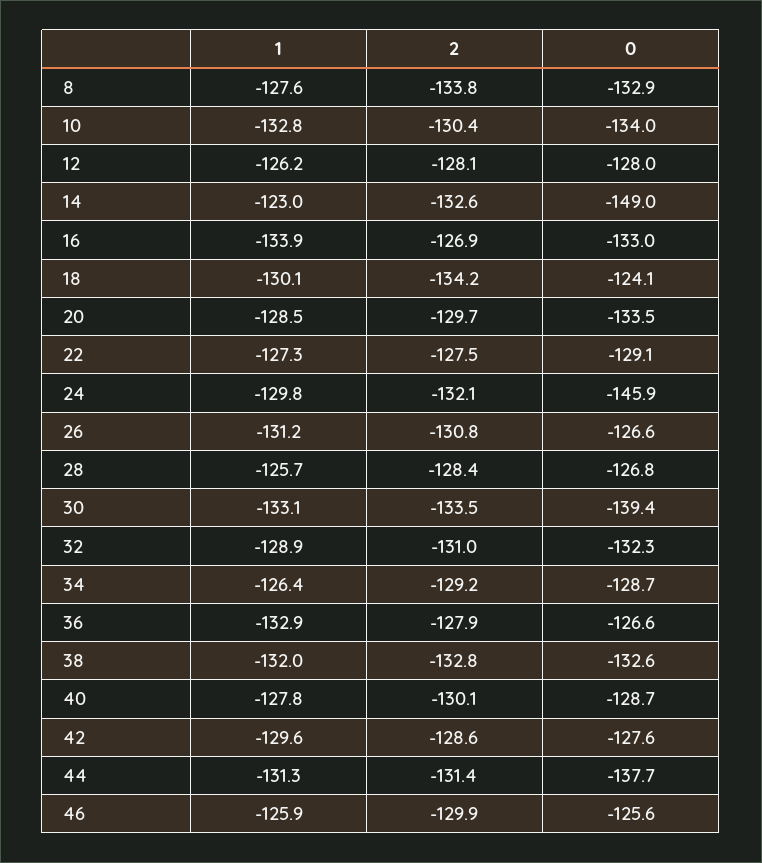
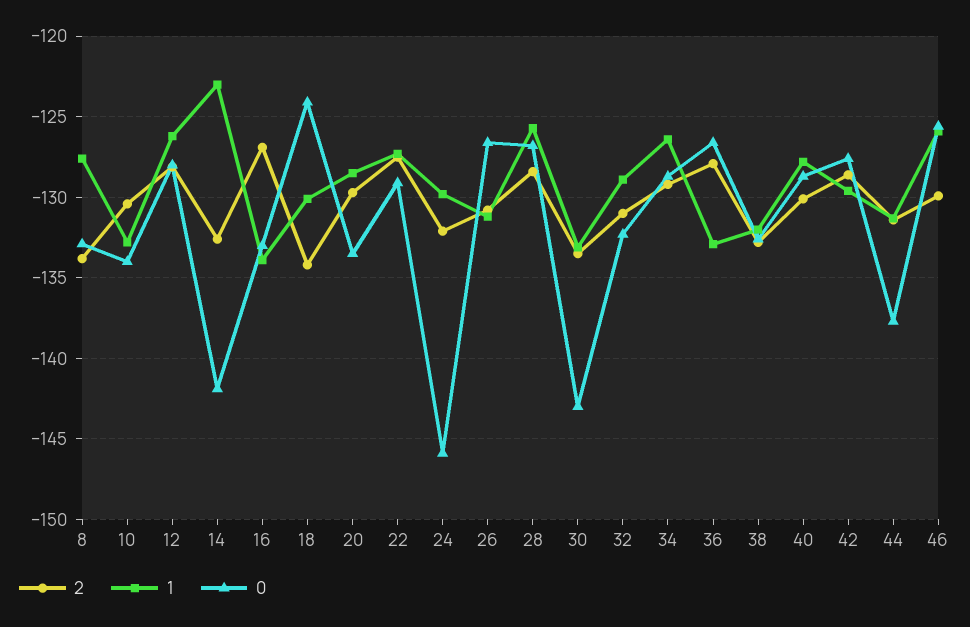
  {
    "1": {
      "8": -127.6,
      "10": -132.8,
      "12": -126.2,
      "14": -123,
      "16": -133.9,
      "18": -130.1,
      "20": -128.5,
      "22": -127.3,
      "24": -129.8,
      "26": -131.2,
      "28": -125.7,
      "30": -133.1,
      "32": -128.9,
      "34": -126.4,
      "36": -132.9,
      "38": -132,
      "40": -127.8,
      "42": -129.6,
      "44": -131.3,
      "46": -125.9
    },
    "2": {
      "8": -133.8,
      "10": -130.4,
      "12": -128.1,
      "14": -132.6,
      "16": -126.9,
      "18": -134.2,
      "20": -129.7,
      "22": -127.5,
      "24": -132.1,
      "26": -130.8,
      "28": -128.4,
      "30": -133.5,
      "32": -131,
      "34": -129.2,
      "36": -127.9,
      "38": -132.8,
      "40": -130.1,
      "42": -128.6,
      "44": -131.4,
      "46": -129.9
    },
    "0": {
      "8": -132.9,
      "10": -134,
      "12": -128,
-     "14": -149,
+     "14": -142,
      "16": -133,
      "18": -124.1,
      "20": -133.5,
      "22": -129.1,
      "24": -145.9,
      "26": -126.6,
      "28": -126.8,
-     "30": -139.4,
+     "30": -143,
      "32": -132.3,
      "34": -128.7,
      "36": -126.6,
      "38": -132.6,
      "40": -128.7,
      "42": -127.6,
      "44": -137.7,
      "46": -125.6
    }
  }

